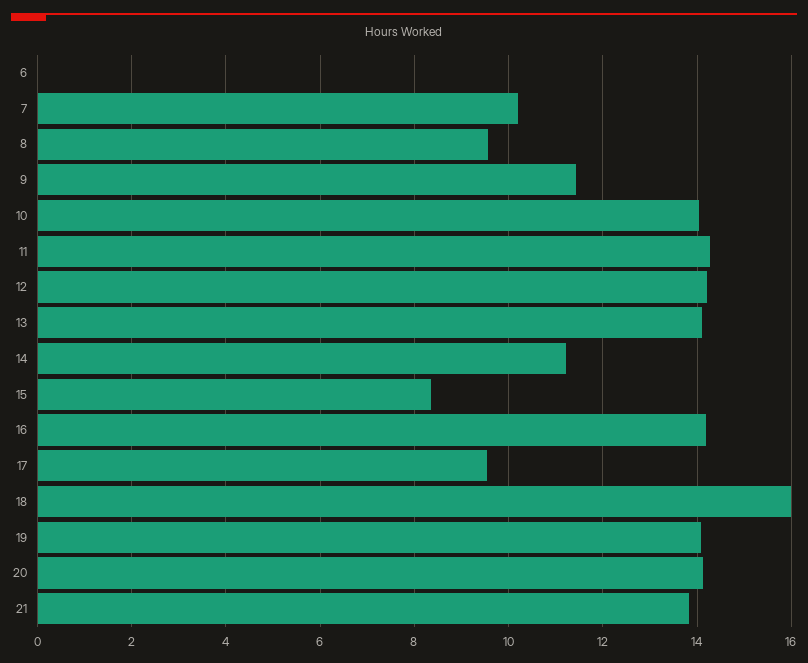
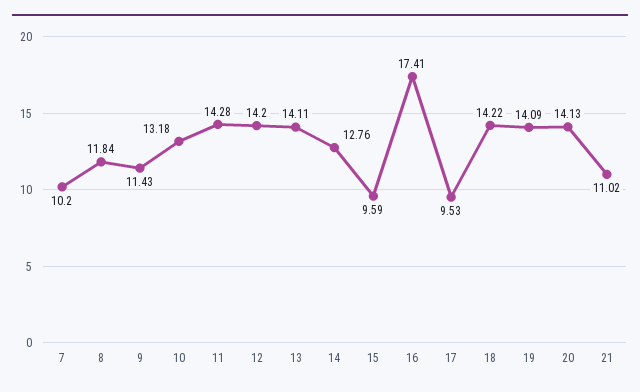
  {
-   "6": 0,
    "7": 10.2,
-   "8": 9.6,
+   "8": 11.84,
    "9": 11.43,
-   "10": 14,
+   "10": 13.18,
    "11": 14.28,
    "12": 14.2,
    "13": 14.11,
-   "14": 11.2,
+   "14": 12.76,
-   "15": 8.4,
+   "15": 9.59,
-   "16": 14.2,
+   "16": 17.41,
    "17": 9.53,
-   "18": 16,
+   "18": 14.22,
    "19": 14.09,
    "20": 14.13,
-   "21": 13.8
+   "21": 11.02
  }

